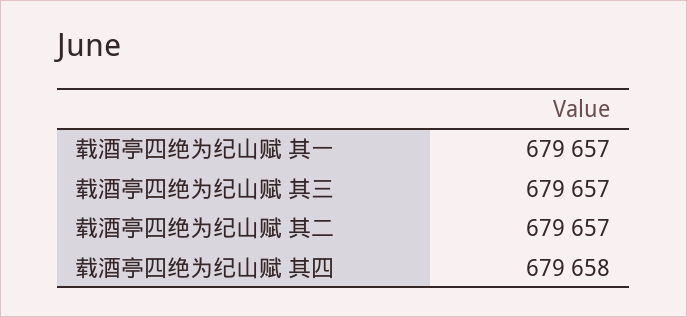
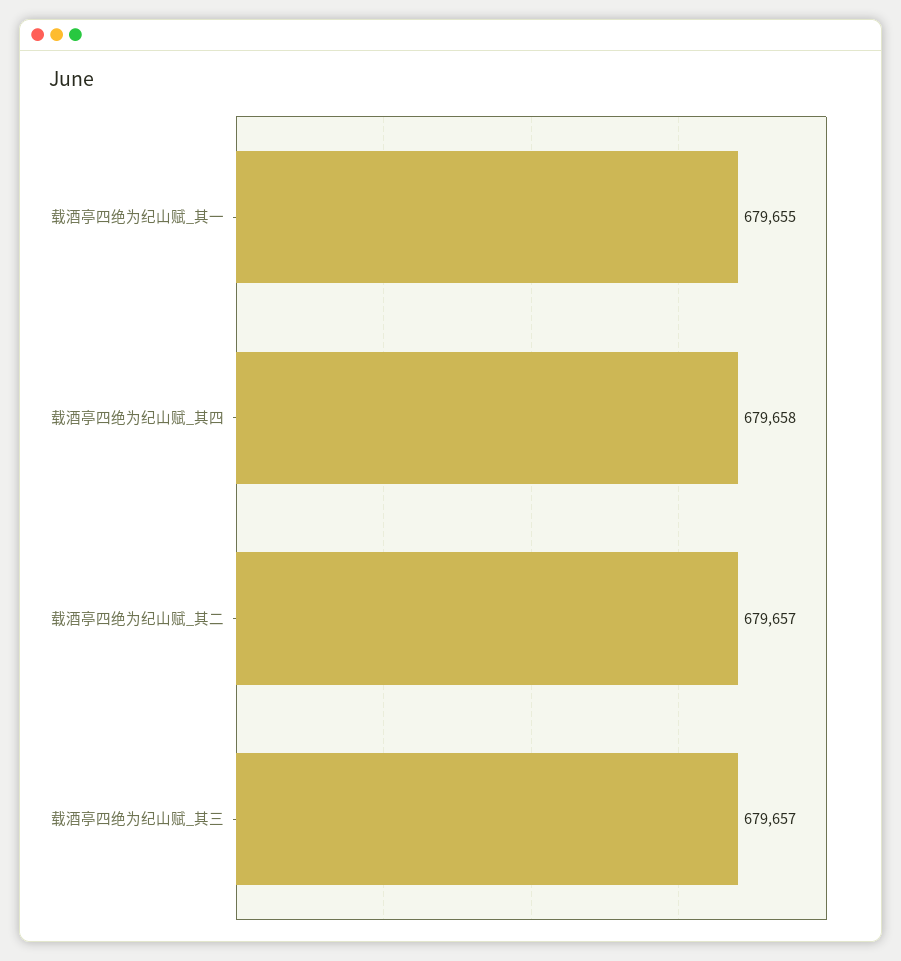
  {
-   "载酒亭四绝为纪山赋 其一": 679657,
+   "载酒亭四绝为纪山赋 其一": 679655,
    "载酒亭四绝为纪山赋 其三": 679657,
    "载酒亭四绝为纪山赋 其二": 679657,
    "载酒亭四绝为纪山赋 其四": 679658
  }

